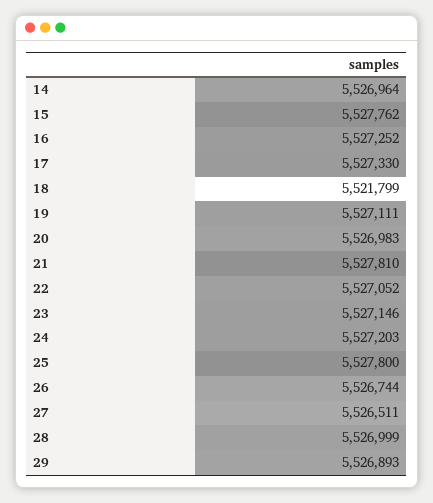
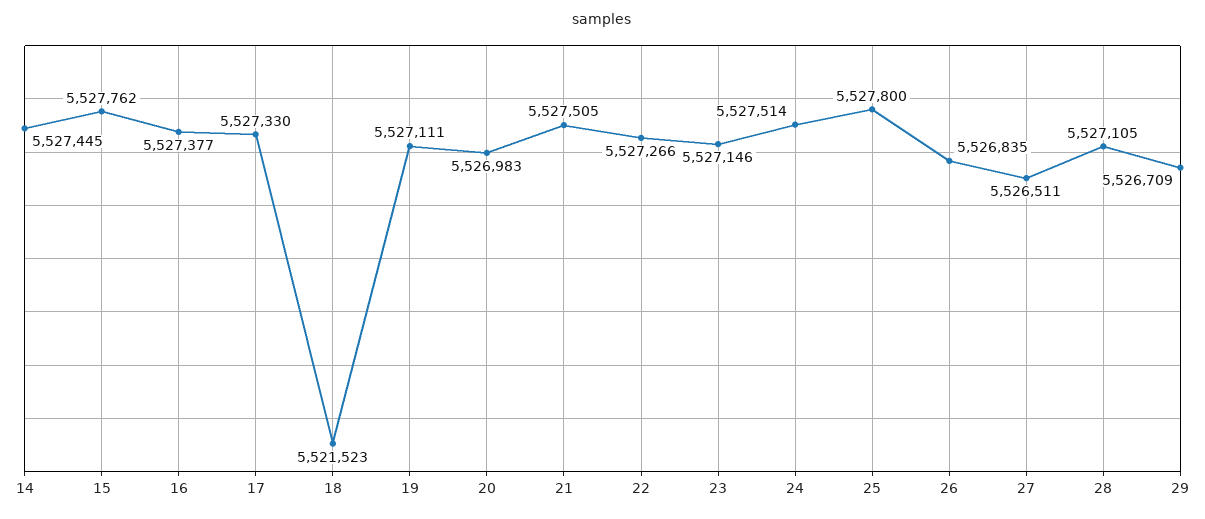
  {
-   "14": 5526964,
+   "14": 5527445,
    "15": 5527762,
-   "16": 5527252,
+   "16": 5527377,
    "17": 5527330,
-   "18": 5521799,
+   "18": 5521523,
    "19": 5527111,
    "20": 5526983,
-   "21": 5527810,
+   "21": 5527505,
-   "22": 5527052,
+   "22": 5527266,
    "23": 5527146,
-   "24": 5527203,
+   "24": 5527514,
    "25": 5527800,
-   "26": 5526744,
+   "26": 5526835,
    "27": 5526511,
-   "28": 5526999,
+   "28": 5527105,
-   "29": 5526893
+   "29": 5526709
  }

